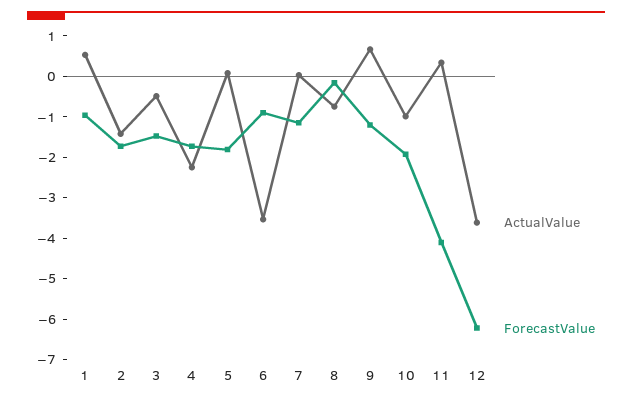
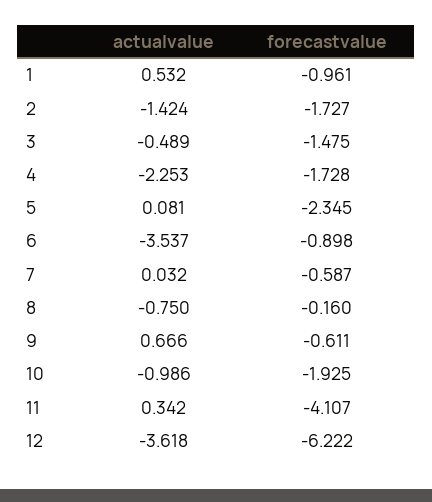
  {
    "ActualValue": {
      "1": 0.532,
      "2": -1.424,
      "3": -0.489,
      "4": -2.253,
      "5": 0.081,
      "6": -3.537,
      "7": 0.032,
      "8": -0.75,
      "9": 0.666,
      "10": -0.986,
      "11": 0.342,
      "12": -3.618
    },
    "ForecastValue": {
      "1": -0.961,
      "2": -1.727,
      "3": -1.475,
      "4": -1.728,
-     "5": -1.8,
+     "5": -2.345,
      "6": -0.898,
-     "7": -1.2,
+     "7": -0.587,
      "8": -0.16,
-     "9": -1.2,
+     "9": -0.611,
      "10": -1.925,
      "11": -4.107,
      "12": -6.222
    }
  }

